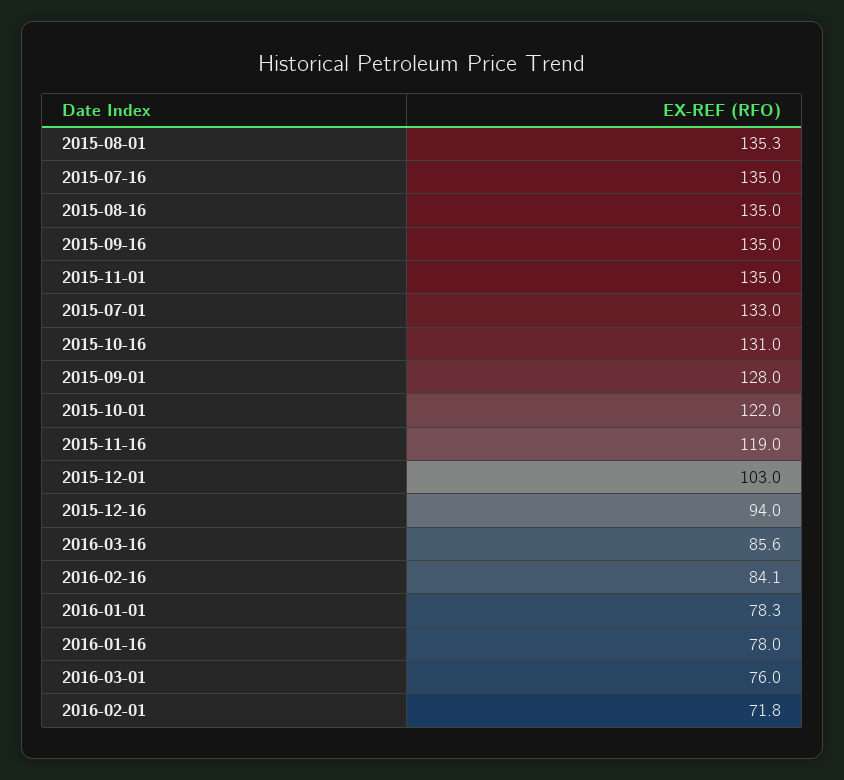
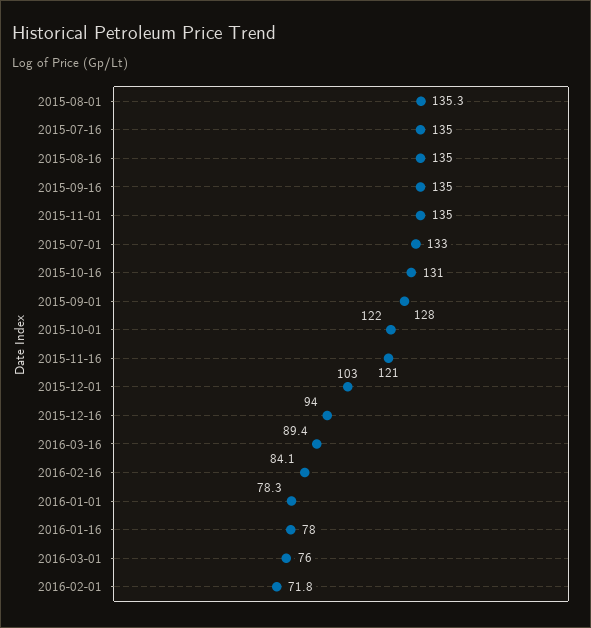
  {
    "2015-08-01": 135.3,
    "2015-07-16": 135,
    "2015-08-16": 135,
    "2015-09-16": 135,
    "2015-11-01": 135,
    "2015-07-01": 133,
    "2015-10-16": 131,
    "2015-09-01": 128,
    "2015-10-01": 122,
-   "2015-11-16": 119,
+   "2015-11-16": 121,
    "2015-12-01": 103,
    "2015-12-16": 94,
-   "2016-03-16": 85.6,
+   "2016-03-16": 89.4,
    "2016-02-16": 84.1,
    "2016-01-01": 78.3,
    "2016-01-16": 78,
    "2016-03-01": 76,
    "2016-02-01": 71.8
  }

